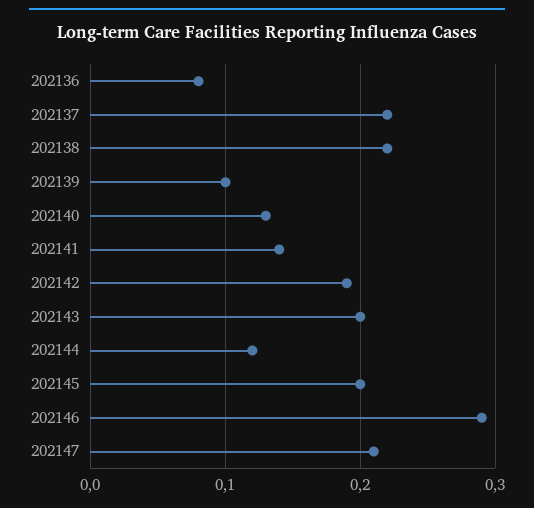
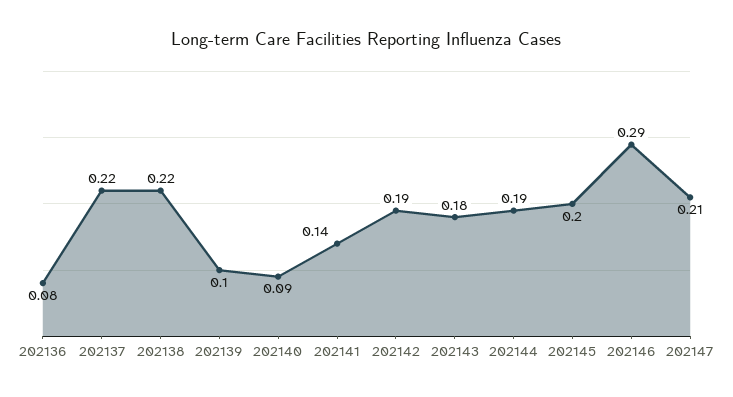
  {
    "202136": 0.08,
    "202137": 0.22,
    "202138": 0.22,
    "202139": 0.1,
-   "202140": 0.13,
+   "202140": 0.09,
    "202141": 0.14,
    "202142": 0.19,
-   "202143": 0.2,
+   "202143": 0.18,
-   "202144": 0.12,
+   "202144": 0.19,
    "202145": 0.2,
    "202146": 0.29,
    "202147": 0.21
  }

